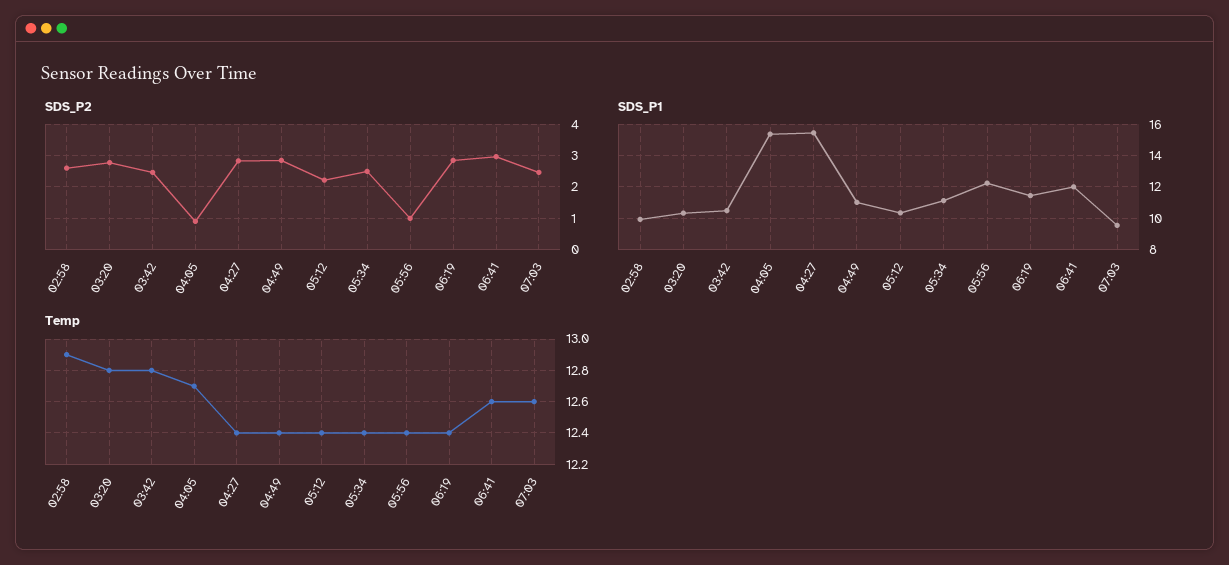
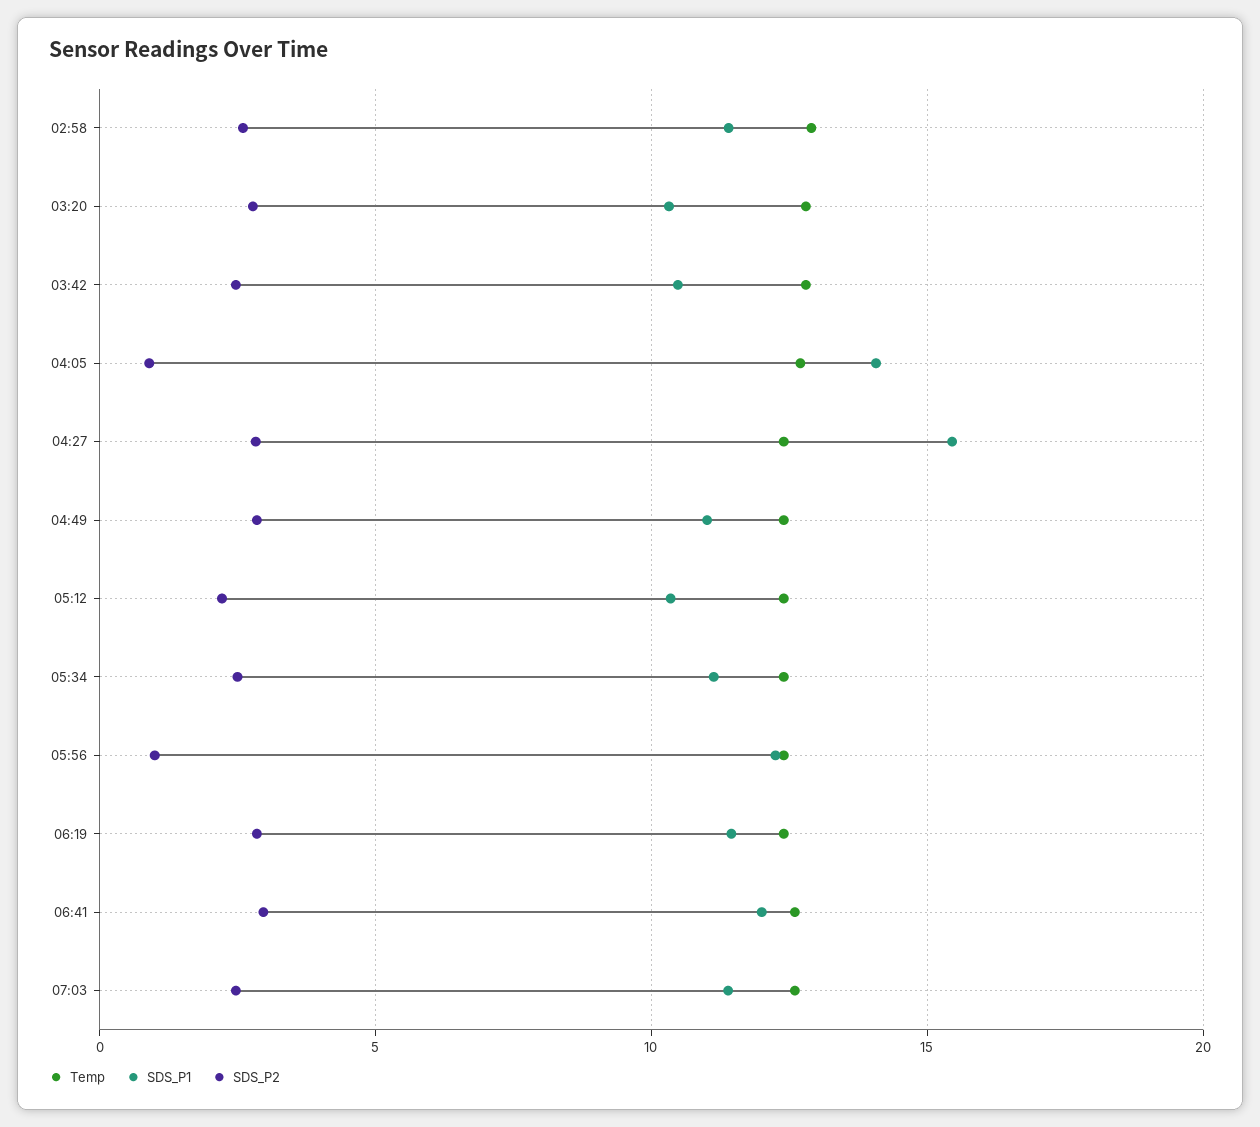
  {
    "SDS_P2": {
      "02:58": 2.6,
      "03:20": 2.8,
      "03:42": 2.4,
      "04:05": 1,
      "04:27": 2.8,
      "04:49": 2.8,
      "05:12": 2.2,
      "05:34": 2.6,
      "05:56": 1,
      "06:19": 2.8,
      "06:41": 3,
      "07:03": 2.4
    },
    "SDS_P1": {
-     "02:58": 10,
+     "02:58": 11.5,
      "03:20": 10.5,
      "03:42": 10.5,
-     "04:05": 15.5,
+     "04:05": 14,
      "04:27": 15.5,
      "04:49": 11,
      "05:12": 10.5,
      "05:34": 11,
      "05:56": 12.5,
      "06:19": 11.5,
      "06:41": 12,
-     "07:03": 9.5
+     "07:03": 11.5
    },
    "Temp": {
      "02:58": 12.9,
      "03:20": 12.8,
      "03:42": 12.8,
      "04:05": 12.7,
      "04:27": 12.4,
      "04:49": 12.4,
      "05:12": 12.4,
      "05:34": 12.4,
      "05:56": 12.4,
      "06:19": 12.4,
      "06:41": 12.6,
      "07:03": 12.6
    }
  }

